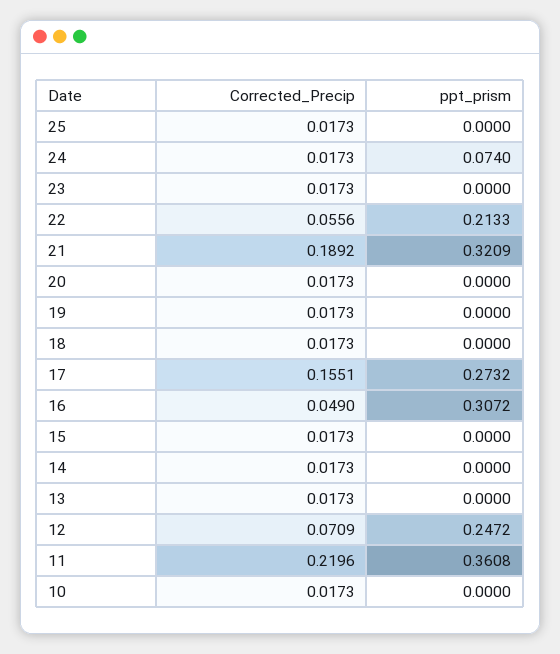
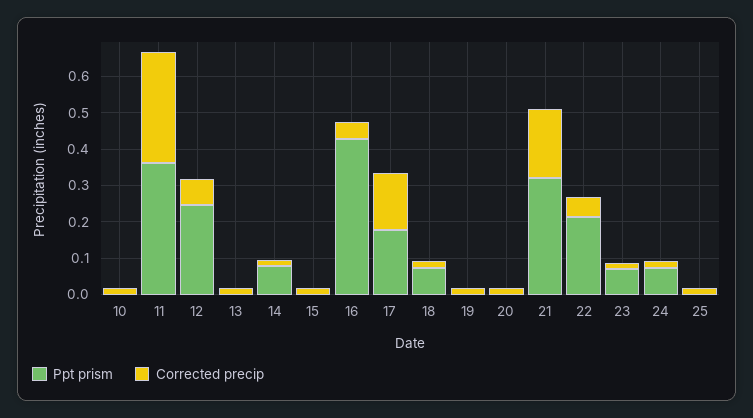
  {
    "Corrected_Precip": {
      "25": 0.0173,
      "24": 0.0173,
      "23": 0.0173,
      "22": 0.0556,
      "21": 0.1892,
      "20": 0.0173,
      "19": 0.0173,
      "18": 0.0173,
      "17": 0.1551,
      "16": 0.049,
      "15": 0.0173,
      "14": 0.0173,
      "13": 0.0173,
      "12": 0.0709,
-     "11": 0.2196,
+     "11": 0.3,
      "10": 0.0173
    },
    "ppt_prism": {
      "25": 0,
      "24": 0.074,
-     "23": 0,
+     "23": 0.075,
      "22": 0.2133,
      "21": 0.3209,
      "20": 0,
      "19": 0,
-     "18": 0,
+     "18": 0.075,
-     "17": 0.2732,
+     "17": 0.175,
-     "16": 0.3072,
+     "16": 0.425,
      "15": 0,
-     "14": 0,
+     "14": 0.075,
      "13": 0,
      "12": 0.2472,
      "11": 0.3608,
      "10": 0
    }
  }

